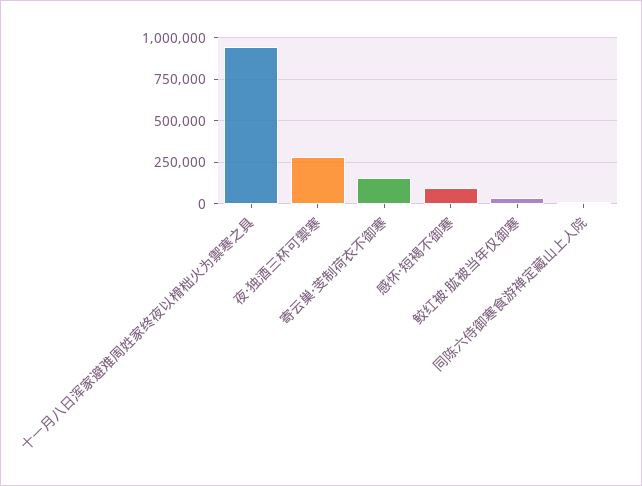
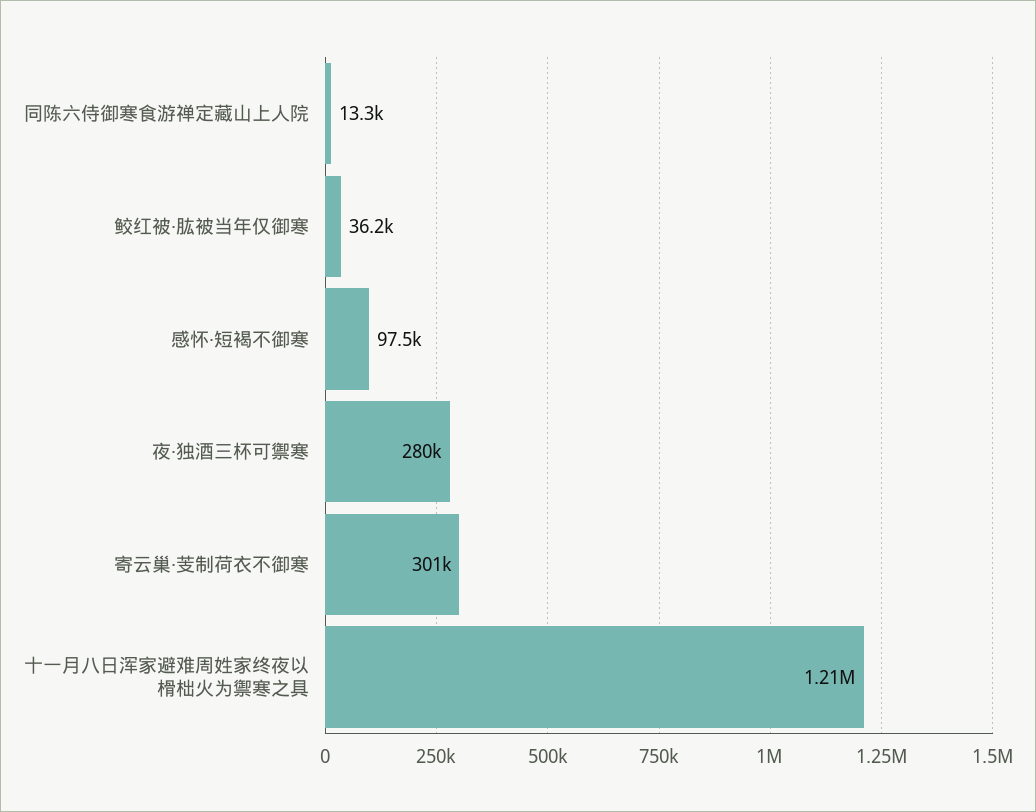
  {
-   "十一月八日浑家避难周姓家终夜以榾柮火为禦寒之具": 950000,
+   "十一月八日浑家避难周姓家终夜以榾柮火为禦寒之具": 1210000,
    "夜·独酒三杯可禦寒": 280000,
-   "寄云巢·芰制荷衣不御寒": 150000,
+   "寄云巢·芰制荷衣不御寒": 301000,
    "感怀·短褐不御寒": 97500,
    "鲛红被·肱被当年仅御寒": 36200,
    "同陈六侍御寒食游禅定藏山上人院": 13300
  }

